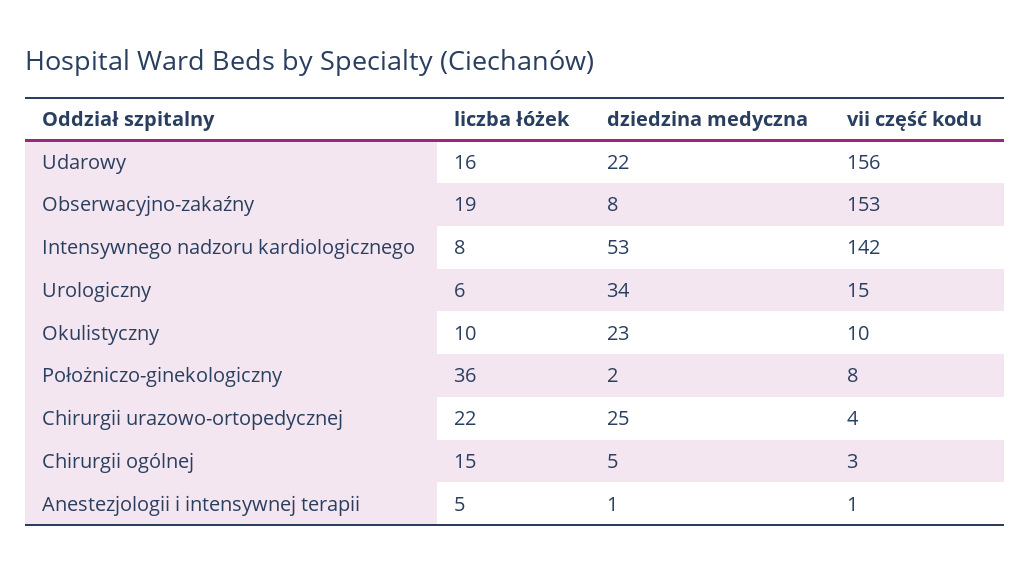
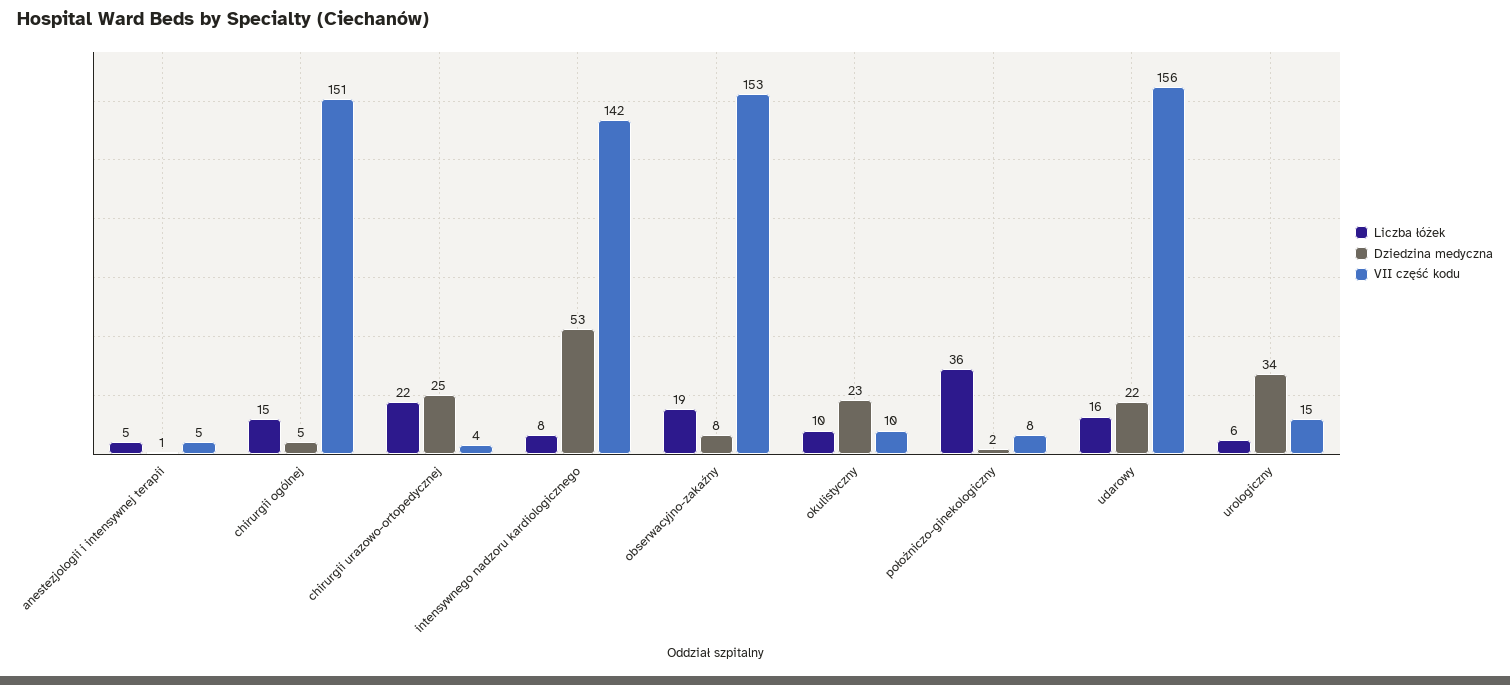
  {
    "liczba łóżek": {
      "Udarowy": 16,
      "Obserwacyjno-zakaźny": 19,
      "Intensywnego nadzoru kardiologicznego": 8,
      "Urologiczny": 6,
      "Okulistyczny": 10,
      "Położniczo-ginekologiczny": 36,
      "Chirurgii urazowo-ortopedycznej": 22,
      "Chirurgii ogólnej": 15,
      "Anestezjologii i intensywnej terapii": 5
    },
    "dziedzina medyczna": {
      "Udarowy": 22,
      "Obserwacyjno-zakaźny": 8,
      "Intensywnego nadzoru kardiologicznego": 53,
      "Urologiczny": 34,
      "Okulistyczny": 23,
      "Położniczo-ginekologiczny": 2,
      "Chirurgii urazowo-ortopedycznej": 25,
      "Chirurgii ogólnej": 5,
      "Anestezjologii i intensywnej terapii": 1
    },
    "vii część kodu": {
      "Udarowy": 156,
      "Obserwacyjno-zakaźny": 153,
      "Intensywnego nadzoru kardiologicznego": 142,
      "Urologiczny": 15,
      "Okulistyczny": 10,
      "Położniczo-ginekologiczny": 8,
      "Chirurgii urazowo-ortopedycznej": 4,
-     "Chirurgii ogólnej": 3,
+     "Chirurgii ogólnej": 151,
-     "Anestezjologii i intensywnej terapii": 1
+     "Anestezjologii i intensywnej terapii": 5
    }
  }

